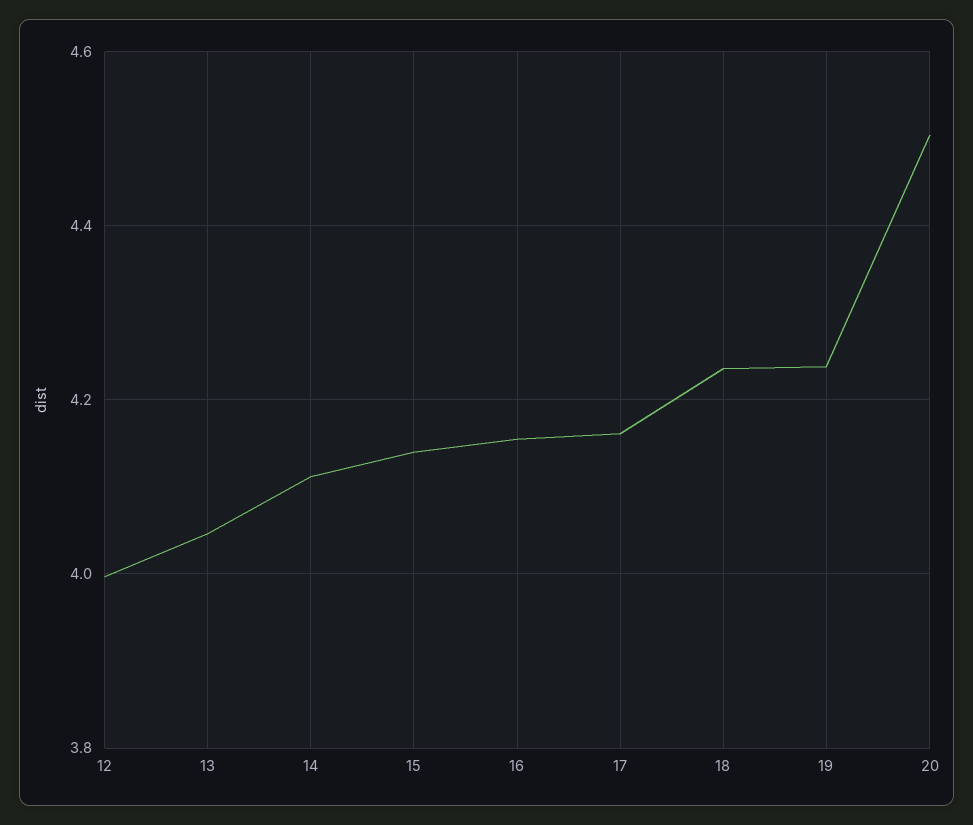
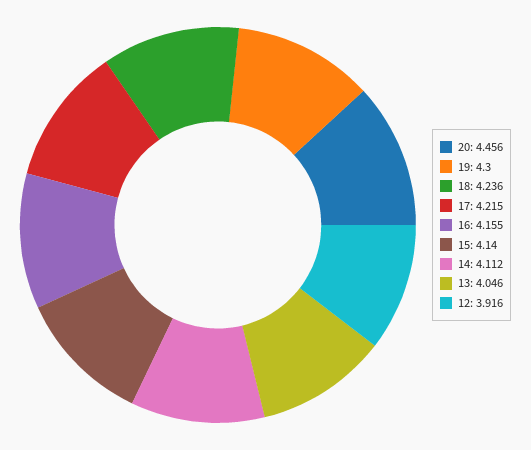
  {
-   "12": 4,
+   "12": 3.916,
    "13": 4.046,
    "14": 4.112,
    "15": 4.14,
    "16": 4.155,
-   "17": 4.16,
+   "17": 4.215,
    "18": 4.236,
-   "19": 4.24,
+   "19": 4.3,
-   "20": 4.5
+   "20": 4.456
  }

